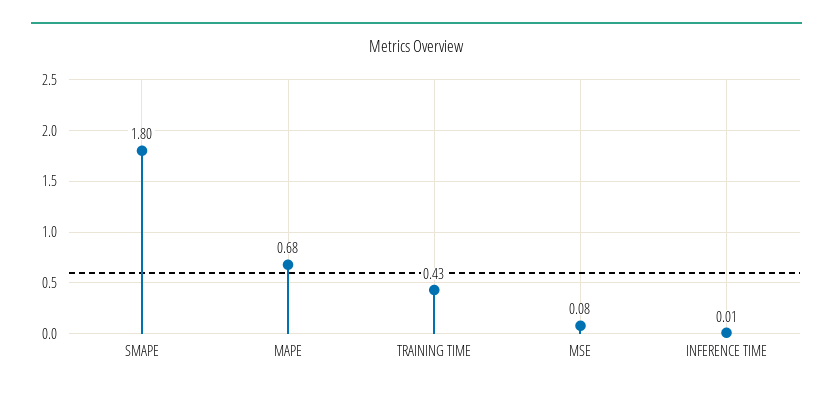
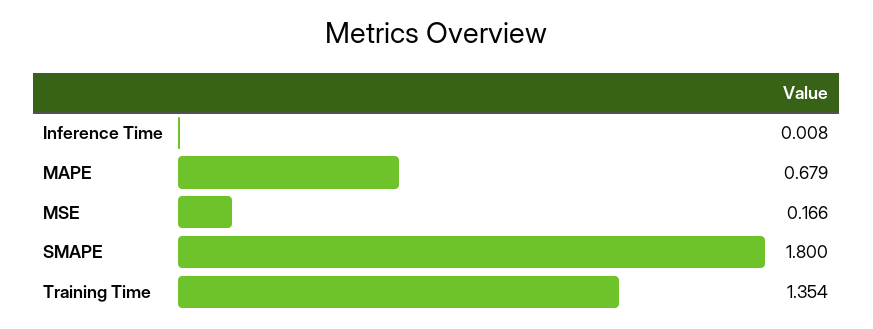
  {
    "SMAPE": 1.8,
    "MAPE": 0.679,
-   "TRAINING TIME": 0.43,
+   "TRAINING TIME": 1.354,
-   "MSE": 0.08,
+   "MSE": 0.166,
    "INFERENCE TIME": 0.008
  }

